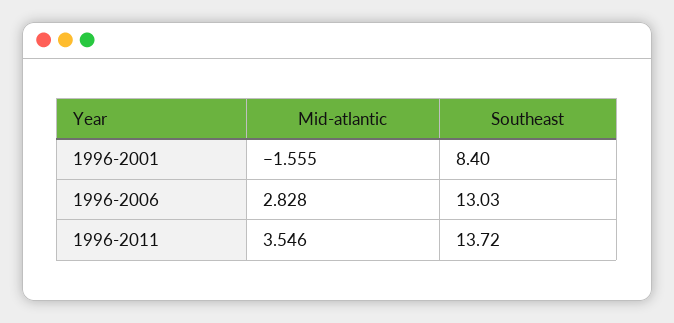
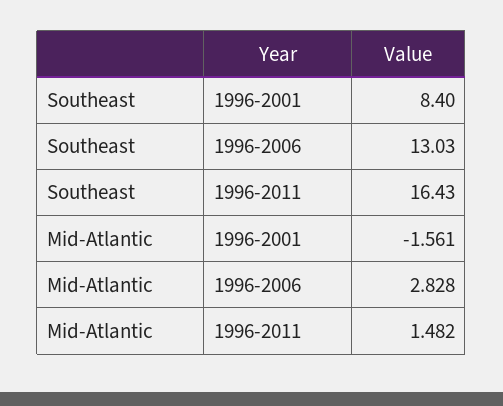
  {
    "Mid-atlantic": {
-     "1996-2001": -1.555,
+     "1996-2001": -1.561,
      "1996-2006": 2.828,
-     "1996-2011": 3.546
+     "1996-2011": 1.482
    },
    "Southeast": {
      "1996-2001": 8.4,
      "1996-2006": 13.03,
-     "1996-2011": 13.72
+     "1996-2011": 16.43
    }
  }

